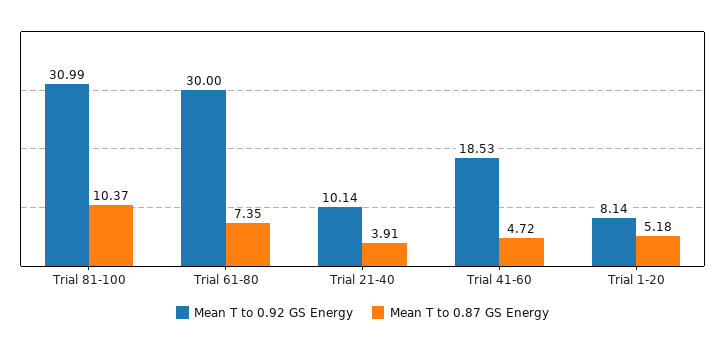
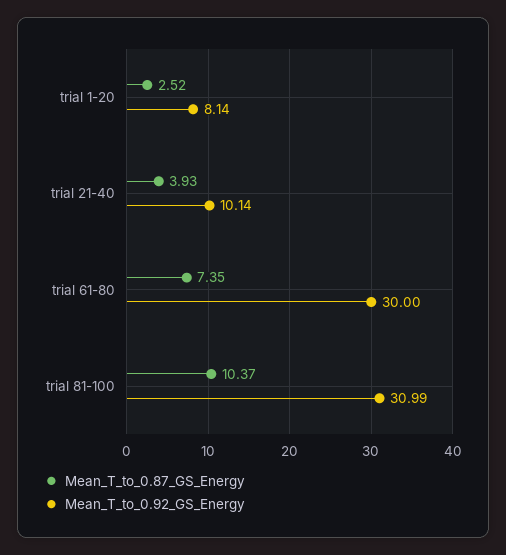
  {
    "Mean T to 0.92 GS Energy": {
      "Trial 81-100": 30.99,
      "Trial 61-80": 30,
      "Trial 21-40": 10.14,
-     "Trial 41-60": 18.53,
      "Trial 1-20": 8.14
    },
    "Mean T to 0.87 GS Energy": {
      "Trial 81-100": 10.37,
      "Trial 61-80": 7.35,
-     "Trial 21-40": 3.91,
+     "Trial 21-40": 3.93,
-     "Trial 41-60": 4.72,
-     "Trial 1-20": 5.18
+     "Trial 1-20": 2.52
    }
  }

